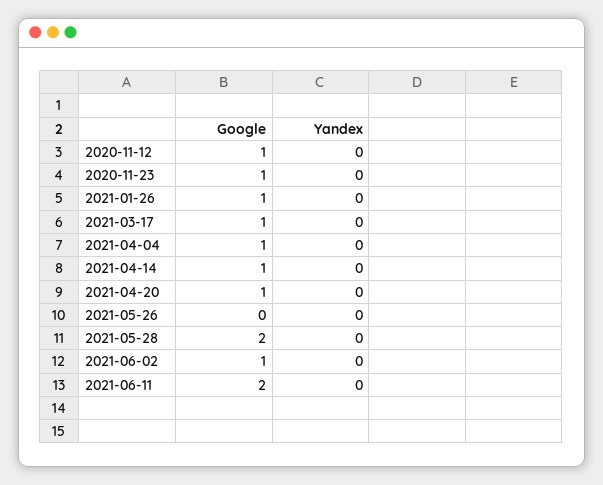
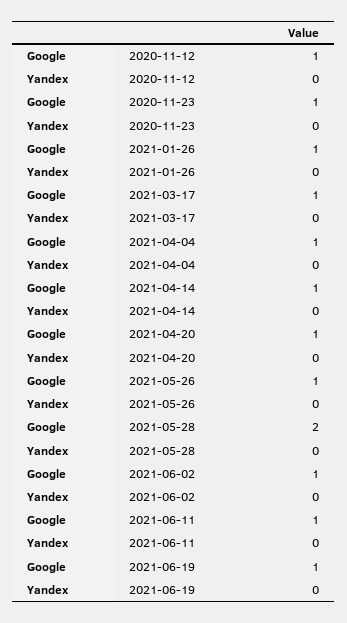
  {
    "Google": {
      "2020-11-12": 1,
      "2020-11-23": 1,
      "2021-01-26": 1,
      "2021-03-17": 1,
      "2021-04-04": 1,
      "2021-04-14": 1,
      "2021-04-20": 1,
-     "2021-05-26": 0,
+     "2021-05-26": 1,
      "2021-05-28": 2,
      "2021-06-02": 1,
-     "2021-06-11": 2
+     "2021-06-11": 1,
+     "2021-06-19": 1
    },
    "Yandex": {
      "2020-11-12": 0,
      "2020-11-23": 0,
      "2021-01-26": 0,
      "2021-03-17": 0,
      "2021-04-04": 0,
      "2021-04-14": 0,
      "2021-04-20": 0,
      "2021-05-26": 0,
      "2021-05-28": 0,
      "2021-06-02": 0,
-     "2021-06-11": 0
+     "2021-06-11": 0,
+     "2021-06-19": 0
    }
  }

